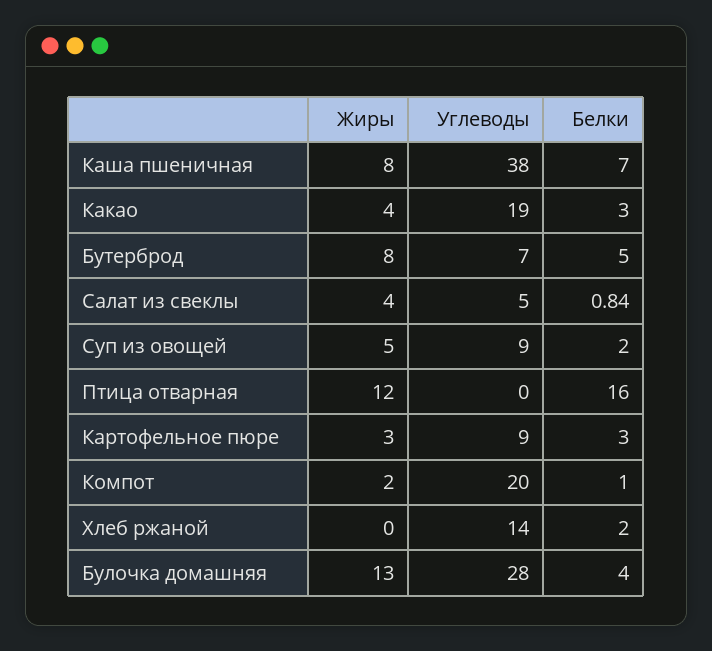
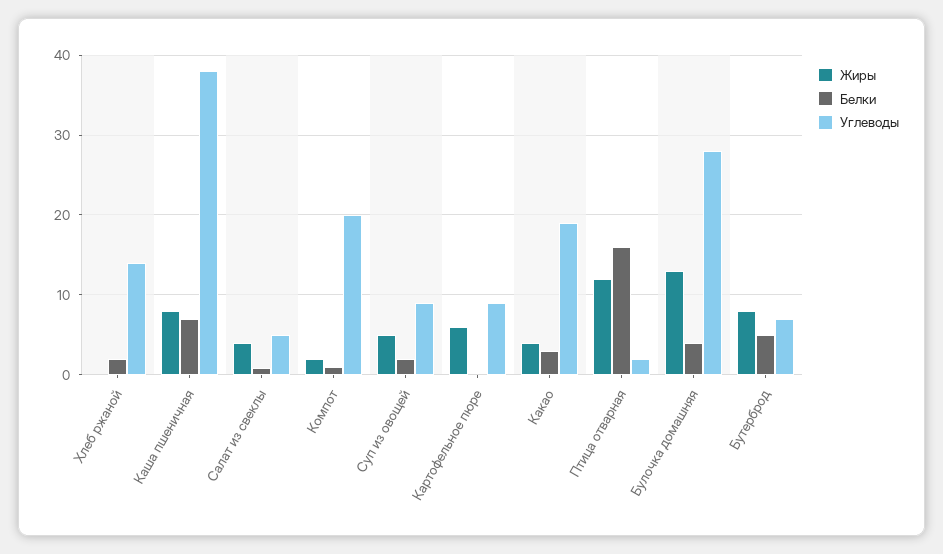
  {
    "Жиры": {
      "Каша пшеничная": 8,
      "Какао": 4,
      "Бутерброд": 8,
      "Салат из свеклы": 4,
      "Суп из овощей": 5,
      "Птица отварная": 12,
-     "Картофельное пюре": 3,
+     "Картофельное пюре": 6,
      "Компот": 2,
      "Хлеб ржаной": 0,
      "Булочка домашняя": 13
    },
    "Углеводы": {
      "Каша пшеничная": 38,
      "Какао": 19,
      "Бутерброд": 7,
      "Салат из свеклы": 5,
      "Суп из овощей": 9,
-     "Птица отварная": 0,
+     "Птица отварная": 2,
      "Картофельное пюре": 9,
      "Компот": 20,
      "Хлеб ржаной": 14,
      "Булочка домашняя": 28
    },
    "Белки": {
      "Каша пшеничная": 7,
      "Какао": 3,
      "Бутерброд": 5,
      "Салат из свеклы": 0.84,
      "Суп из овощей": 2,
      "Птица отварная": 16,
-     "Картофельное пюре": 3,
+     "Картофельное пюре": 0,
      "Компот": 1,
      "Хлеб ржаной": 2,
      "Булочка домашняя": 4
    }
  }

